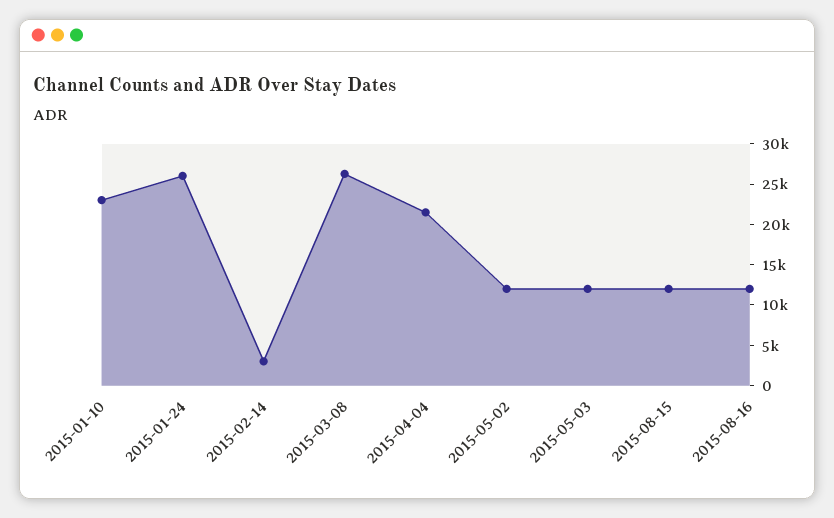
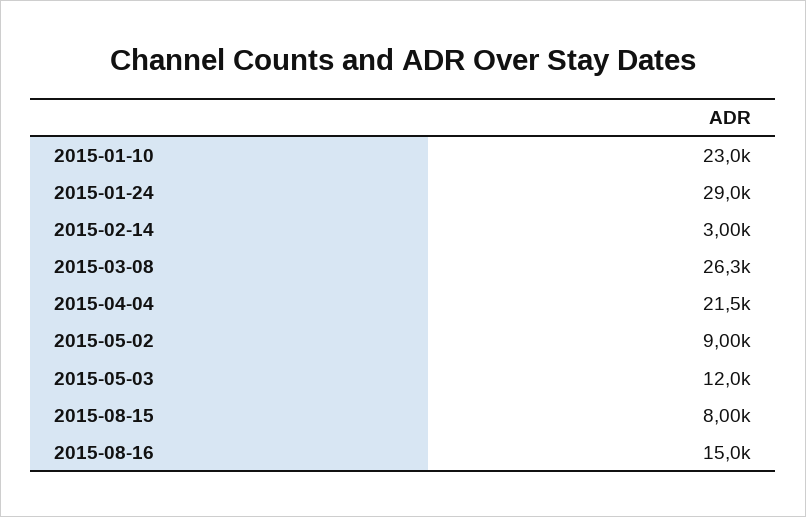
  {
    "2015-01-10": 23000,
-   "2015-01-24": 26000,
+   "2015-01-24": 29000,
    "2015-02-14": 3000,
    "2015-03-08": 26300,
    "2015-04-04": 21500,
-   "2015-05-02": 12000,
+   "2015-05-02": 9000,
    "2015-05-03": 12000,
-   "2015-08-15": 12000,
+   "2015-08-15": 8000,
-   "2015-08-16": 12000
+   "2015-08-16": 15000
  }

